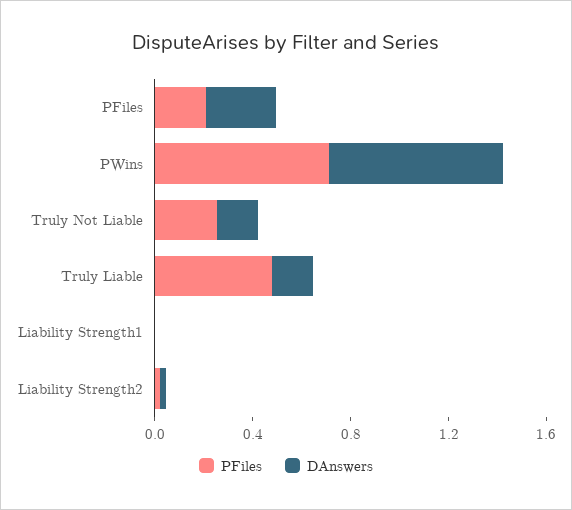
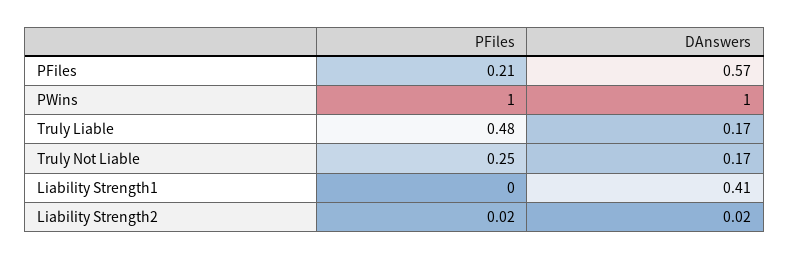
  {
    "PFiles": {
      "PFiles": 0.21,
-     "PWins": 0.7,
+     "PWins": 1,
      "Truly Not Liable": 0.25,
      "Truly Liable": 0.48,
      "Liability Strength1": 0,
      "Liability Strength2": 0.02
    },
    "DAnswers": {
-     "PFiles": 0.3,
+     "PFiles": 0.57,
-     "PWins": 0.7,
+     "PWins": 1,
      "Truly Not Liable": 0.17,
      "Truly Liable": 0.17,
-     "Liability Strength1": 0,
+     "Liability Strength1": 0.41,
      "Liability Strength2": 0.02
    }
  }

